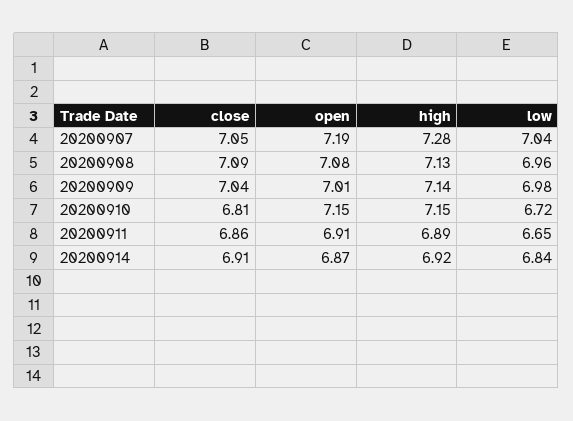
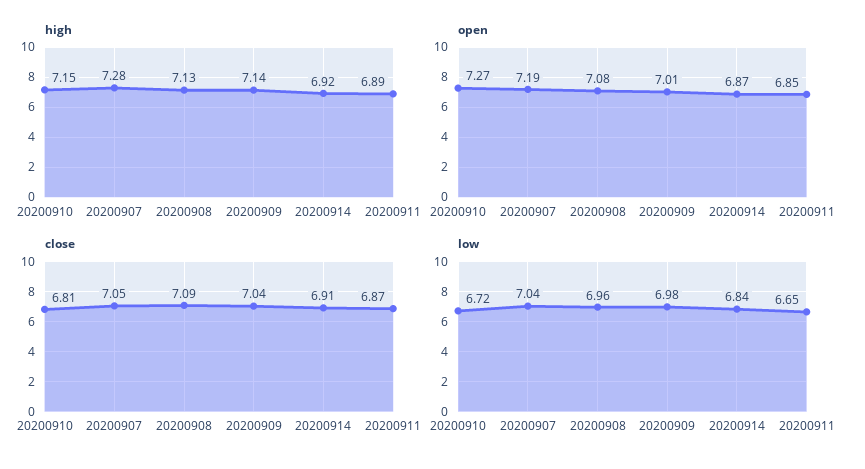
  {
    "close": {
      "20200907": 7.05,
      "20200908": 7.09,
      "20200909": 7.04,
      "20200910": 6.81,
-     "20200911": 6.86,
+     "20200911": 6.87,
      "20200914": 6.91
    },
    "open": {
      "20200907": 7.19,
      "20200908": 7.08,
      "20200909": 7.01,
-     "20200910": 7.15,
+     "20200910": 7.27,
-     "20200911": 6.91,
+     "20200911": 6.85,
      "20200914": 6.87
    },
    "high": {
      "20200907": 7.28,
      "20200908": 7.13,
      "20200909": 7.14,
      "20200910": 7.15,
      "20200911": 6.89,
      "20200914": 6.92
    },
    "low": {
      "20200907": 7.04,
      "20200908": 6.96,
      "20200909": 6.98,
      "20200910": 6.72,
      "20200911": 6.65,
      "20200914": 6.84
    }
  }

